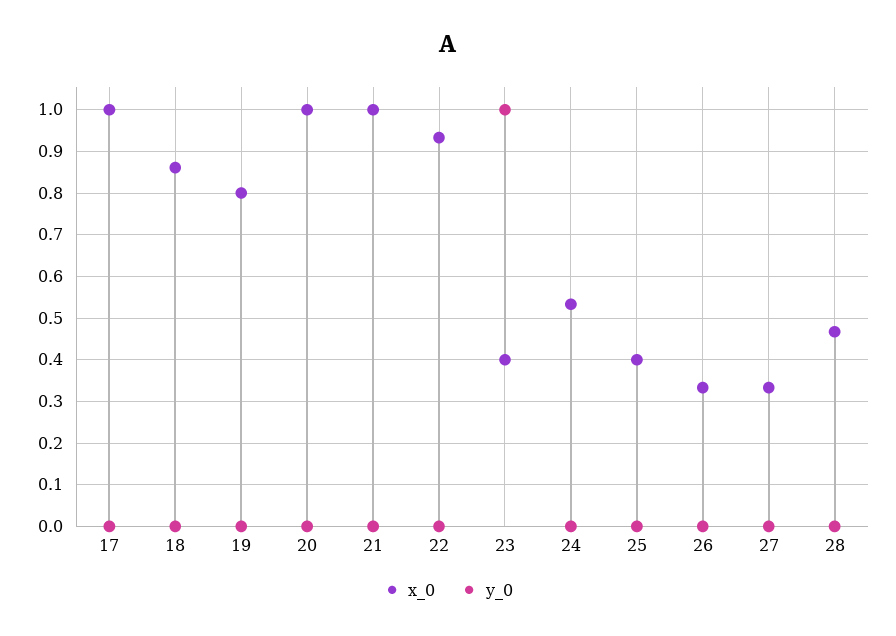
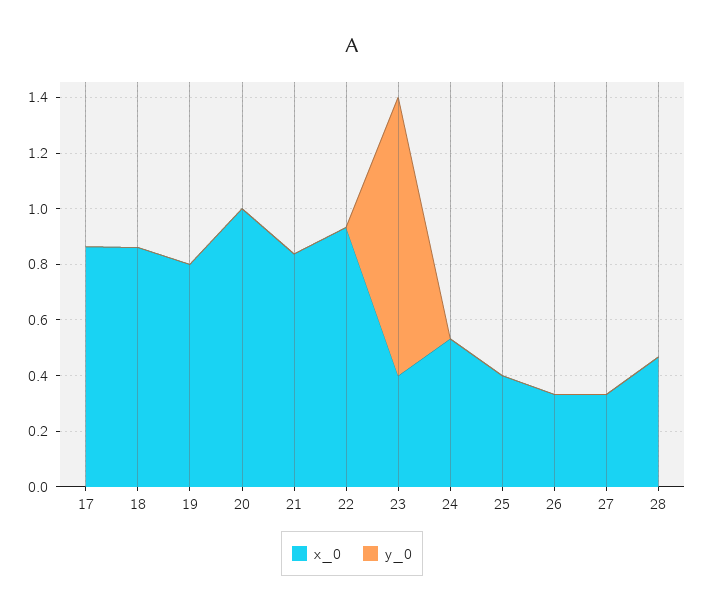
  {
    "x_0": {
-     "17": 1,
+     "17": 0.85,
      "18": 0.86,
      "19": 0.8,
      "20": 1,
-     "21": 1,
+     "21": 0.85,
      "22": 0.94,
      "23": 0.4,
      "24": 0.54,
      "25": 0.4,
      "26": 0.34,
      "27": 0.34,
      "28": 0.46
    },
    "y_0": {
      "17": 0,
      "18": 0,
      "19": 0,
      "20": 0,
      "21": 0,
      "22": 0,
      "23": 1,
      "24": 0,
      "25": 0,
      "26": 0,
      "27": 0,
      "28": 0
    }
  }

